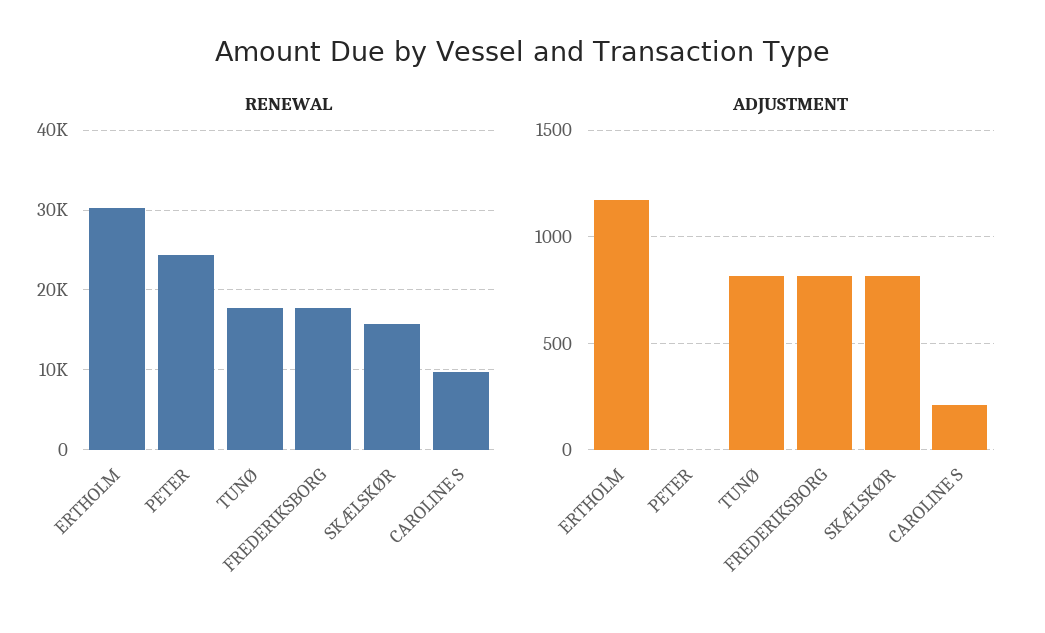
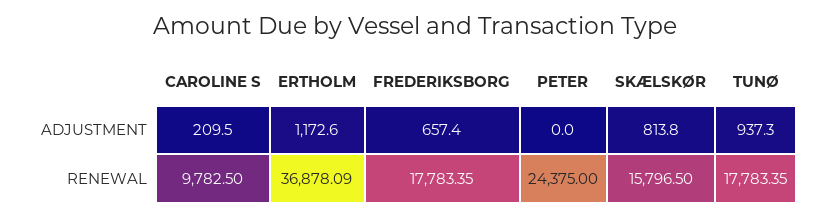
  {
    "RENEWAL": {
-     "ERTHOLM": 30000,
+     "ERTHOLM": 36878.09,
      "PETER": 24375,
      "TUNØ": 17783.35,
      "FREDERIKSBORG": 17783.35,
      "SKÆLSKØR": 15796.5,
      "CAROLINE S": 9782.5
    },
    "ADJUSTMENT": {
      "ERTHOLM": 1172.6,
      "PETER": 0,
-     "TUNØ": 800,
+     "TUNØ": 937.3,
-     "FREDERIKSBORG": 800,
+     "FREDERIKSBORG": 657.4,
      "SKÆLSKØR": 813.8,
      "CAROLINE S": 209.5
    }
  }

